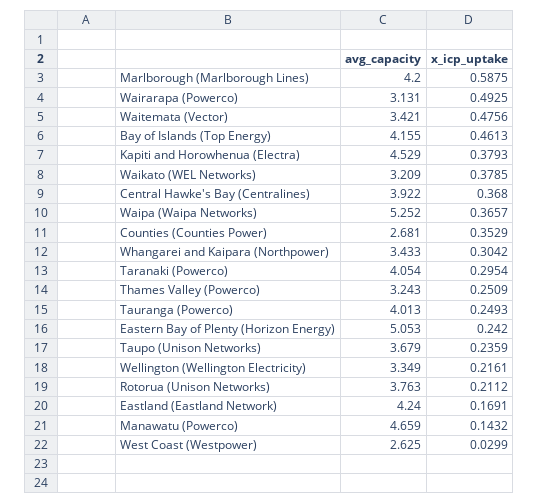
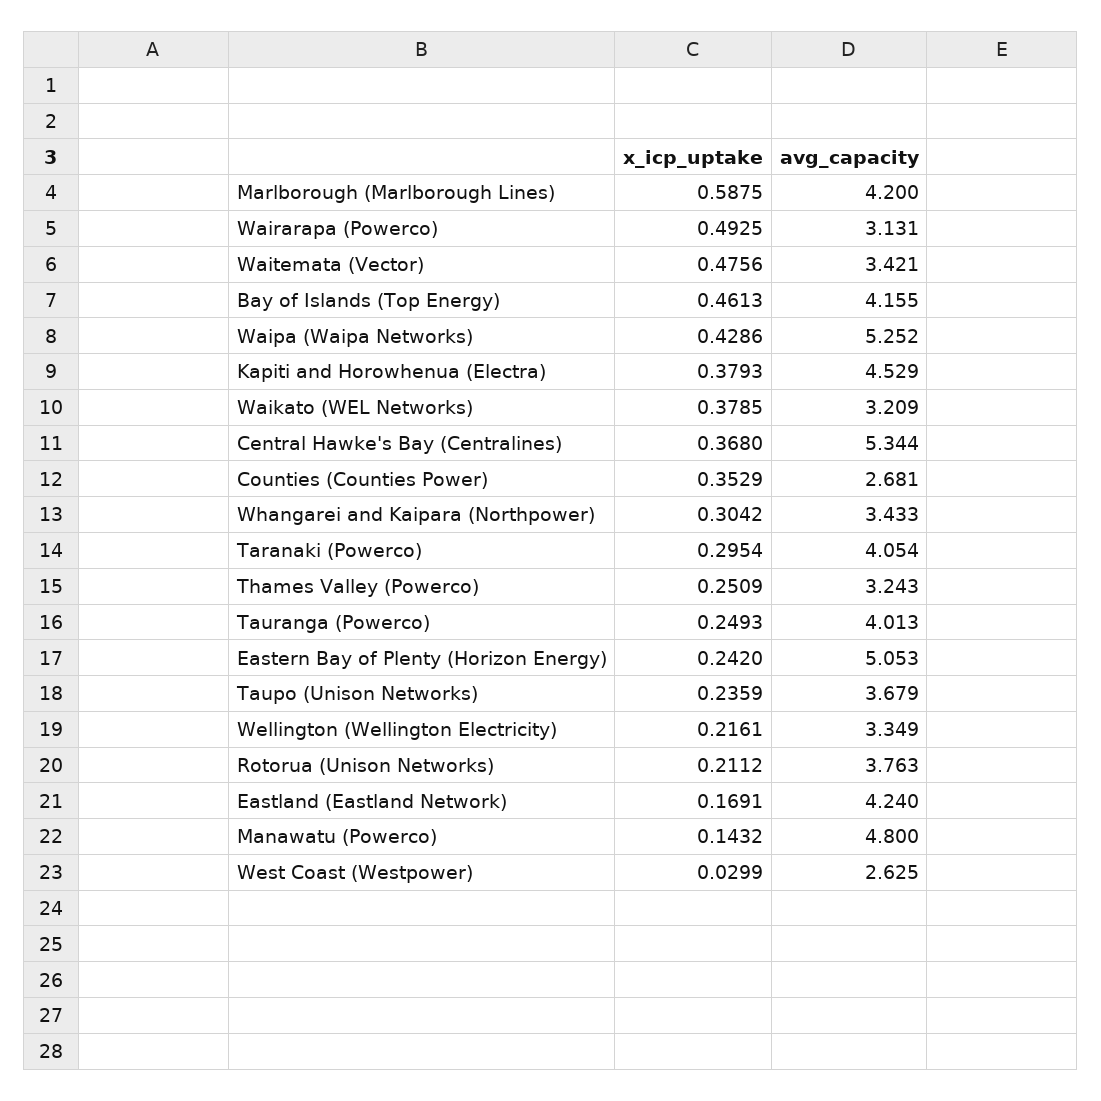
  {
    "avg_capacity": {
      "Marlborough (Marlborough Lines)": 4.2,
      "Wairarapa (Powerco)": 3.131,
      "Waitemata (Vector)": 3.421,
      "Bay of Islands (Top Energy)": 4.155,
      "Kapiti and Horowhenua (Electra)": 4.529,
      "Waikato (WEL Networks)": 3.209,
-     "Central Hawke's Bay (Centralines)": 3.922,
+     "Central Hawke's Bay (Centralines)": 5.344,
      "Waipa (Waipa Networks)": 5.252,
      "Counties (Counties Power)": 2.681,
      "Whangarei and Kaipara (Northpower)": 3.433,
      "Taranaki (Powerco)": 4.054,
      "Thames Valley (Powerco)": 3.243,
      "Tauranga (Powerco)": 4.013,
      "Eastern Bay of Plenty (Horizon Energy)": 5.053,
      "Taupo (Unison Networks)": 3.679,
      "Wellington (Wellington Electricity)": 3.349,
      "Rotorua (Unison Networks)": 3.763,
      "Eastland (Eastland Network)": 4.24,
-     "Manawatu (Powerco)": 4.659,
+     "Manawatu (Powerco)": 4.8,
      "West Coast (Westpower)": 2.625
    },
    "x_icp_uptake": {
      "Marlborough (Marlborough Lines)": 0.5875,
      "Wairarapa (Powerco)": 0.4925,
      "Waitemata (Vector)": 0.4756,
      "Bay of Islands (Top Energy)": 0.4613,
      "Kapiti and Horowhenua (Electra)": 0.3793,
      "Waikato (WEL Networks)": 0.3785,
      "Central Hawke's Bay (Centralines)": 0.368,
-     "Waipa (Waipa Networks)": 0.3657,
+     "Waipa (Waipa Networks)": 0.4286,
      "Counties (Counties Power)": 0.3529,
      "Whangarei and Kaipara (Northpower)": 0.3042,
      "Taranaki (Powerco)": 0.2954,
      "Thames Valley (Powerco)": 0.2509,
      "Tauranga (Powerco)": 0.2493,
      "Eastern Bay of Plenty (Horizon Energy)": 0.242,
      "Taupo (Unison Networks)": 0.2359,
      "Wellington (Wellington Electricity)": 0.2161,
      "Rotorua (Unison Networks)": 0.2112,
      "Eastland (Eastland Network)": 0.1691,
      "Manawatu (Powerco)": 0.1432,
      "West Coast (Westpower)": 0.0299
    }
  }

